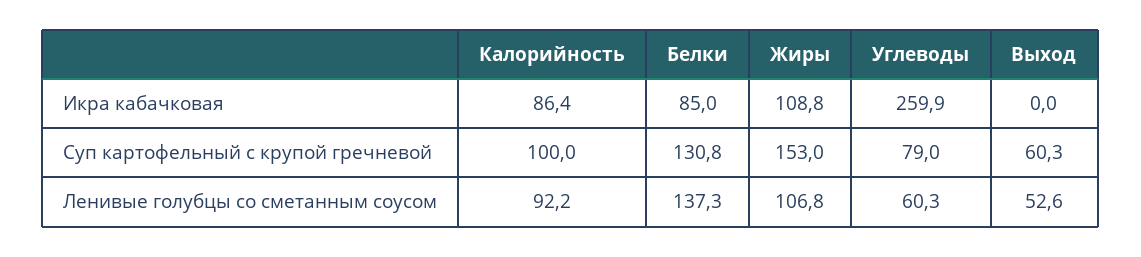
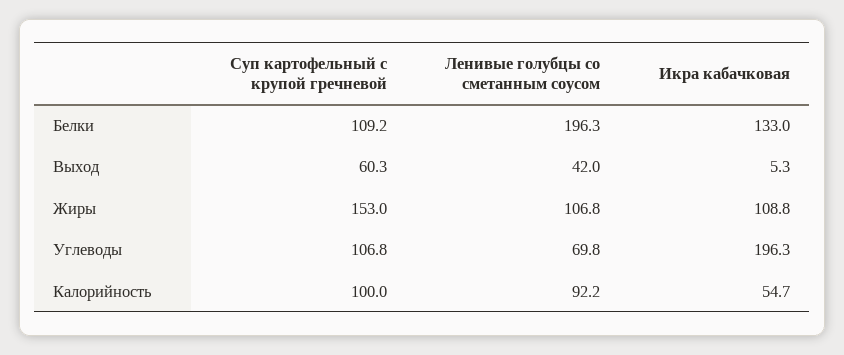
  {
    "Калорийность": {
-     "Икра кабачковая": 86.4,
+     "Икра кабачковая": 54.7,
      "Суп картофельный с крупой гречневой": 100,
      "Ленивые голубцы со сметанным соусом": 92.2
    },
    "Белки": {
-     "Икра кабачковая": 85,
+     "Икра кабачковая": 133,
-     "Суп картофельный с крупой гречневой": 130.8,
+     "Суп картофельный с крупой гречневой": 109.2,
-     "Ленивые голубцы со сметанным соусом": 137.3
+     "Ленивые голубцы со сметанным соусом": 196.3
    },
    "Жиры": {
      "Икра кабачковая": 108.8,
      "Суп картофельный с крупой гречневой": 153,
      "Ленивые голубцы со сметанным соусом": 106.8
    },
    "Углеводы": {
-     "Икра кабачковая": 259.9,
+     "Икра кабачковая": 196.3,
-     "Суп картофельный с крупой гречневой": 79,
+     "Суп картофельный с крупой гречневой": 106.8,
-     "Ленивые голубцы со сметанным соусом": 60.3
+     "Ленивые голубцы со сметанным соусом": 69.8
    },
    "Выход": {
-     "Икра кабачковая": 0,
+     "Икра кабачковая": 5.3,
      "Суп картофельный с крупой гречневой": 60.3,
-     "Ленивые голубцы со сметанным соусом": 52.6
+     "Ленивые голубцы со сметанным соусом": 42
    }
  }

